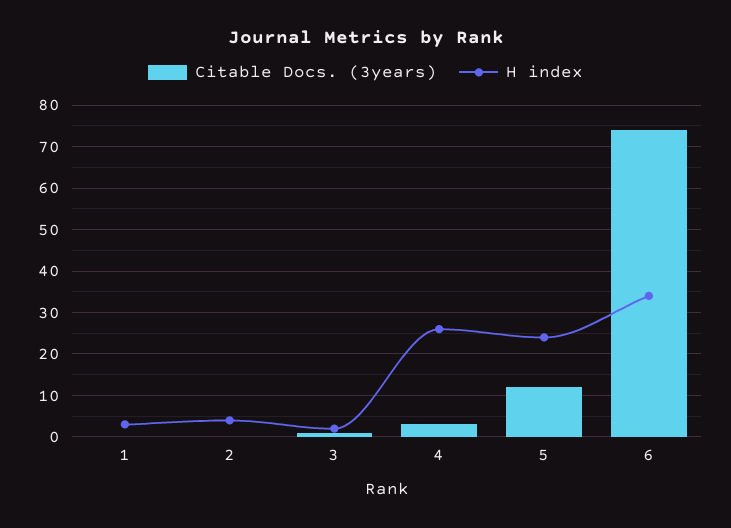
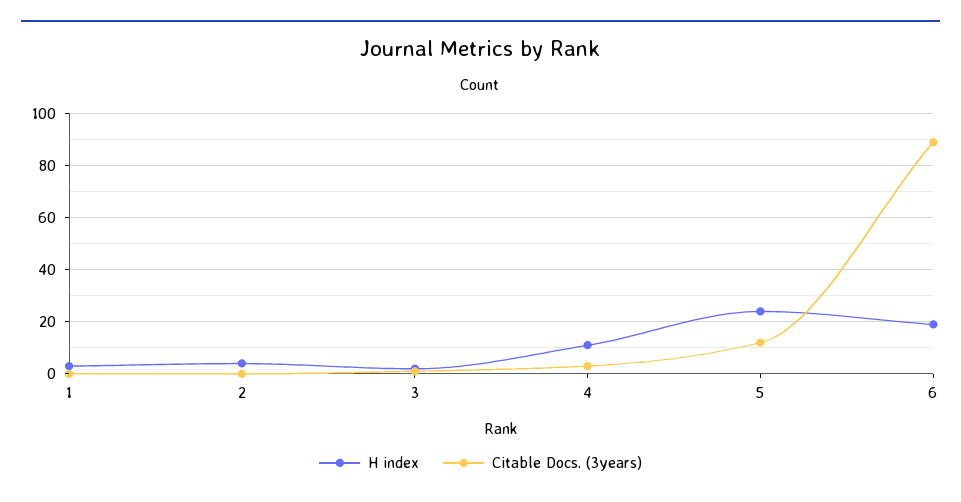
  {
    "Citable Docs. (3years)": {
      "1": 0,
      "2": 0,
      "3": 0,
      "4": 5,
      "5": 10,
-     "6": 75
+     "6": 90
    },
    "H index": {
      "1": 5,
      "2": 5,
      "3": 0,
-     "4": 25,
+     "4": 10,
      "5": 25,
-     "6": 35
+     "6": 20
    }
  }

